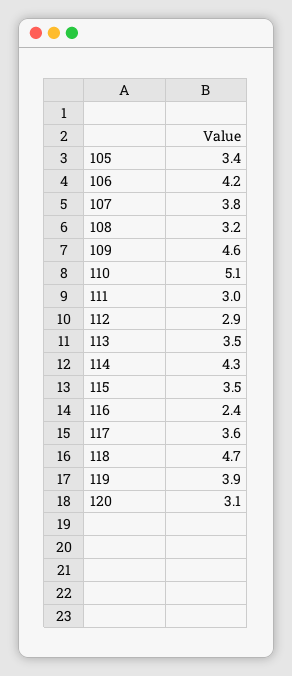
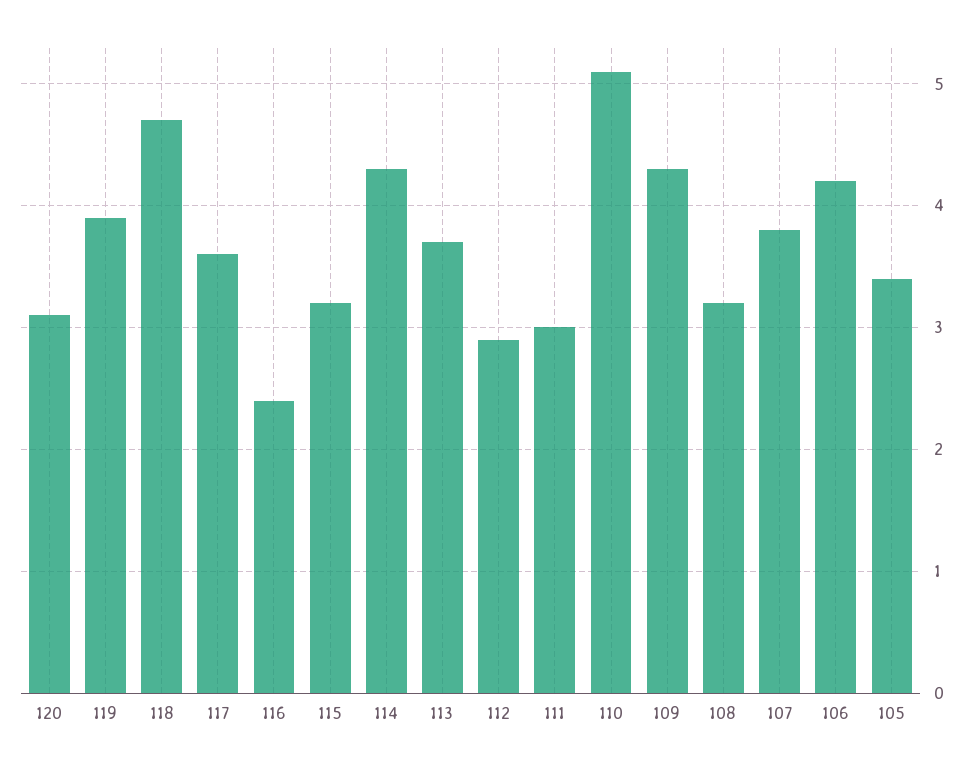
  {
    "105": 3.4,
    "106": 4.2,
    "107": 3.8,
    "108": 3.2,
-   "109": 4.6,
+   "109": 4.3,
    "110": 5.1,
    "111": 3,
    "112": 2.9,
-   "113": 3.5,
+   "113": 3.7,
    "114": 4.3,
-   "115": 3.5,
+   "115": 3.2,
    "116": 2.4,
    "117": 3.6,
    "118": 4.7,
    "119": 3.9,
    "120": 3.1
  }

